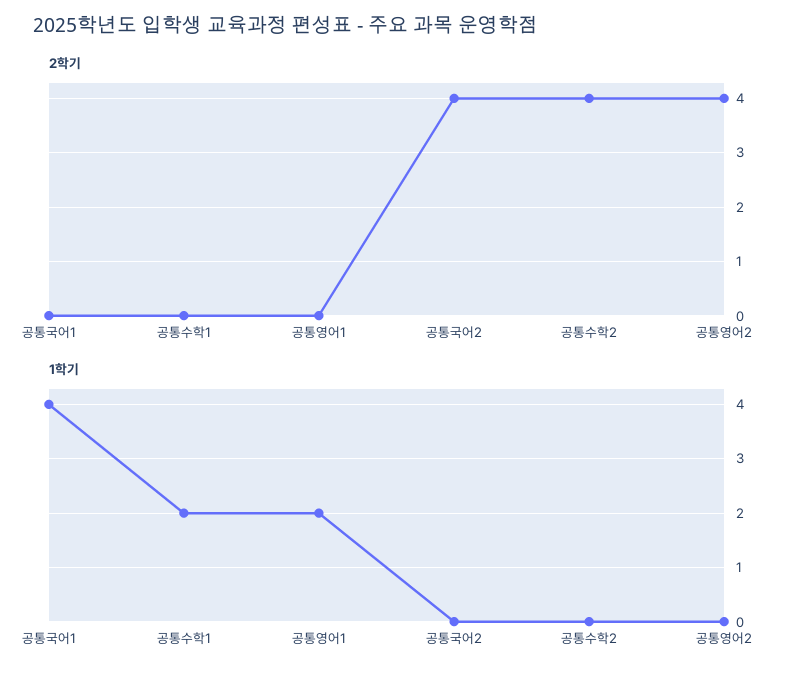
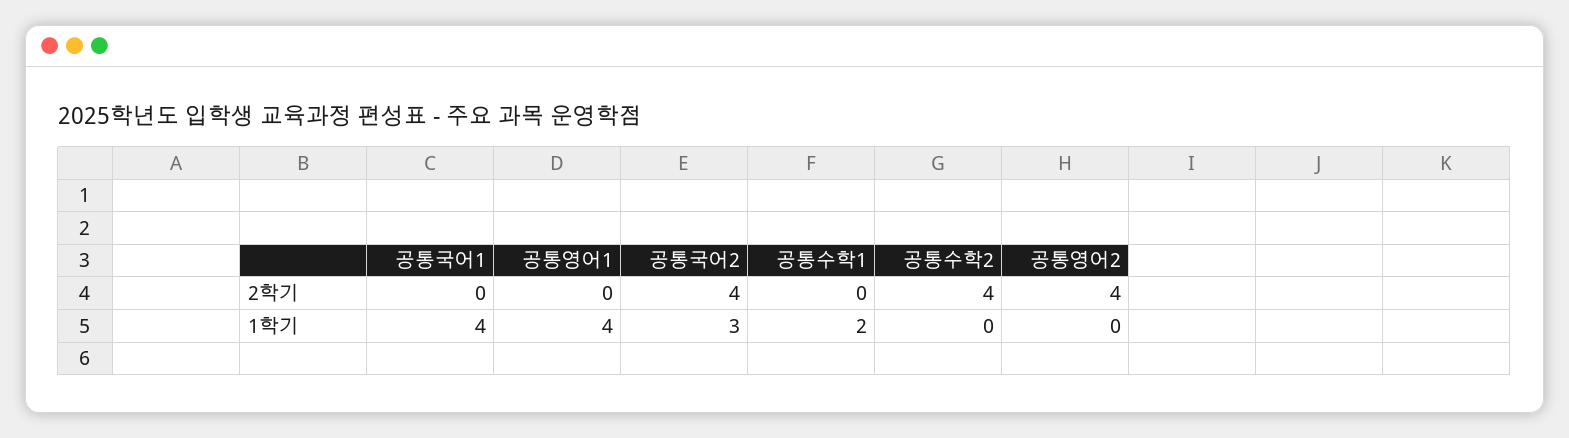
  {
    "2학기": {
      "공통국어1": 0,
      "공통수학1": 0,
      "공통영어1": 0,
      "공통국어2": 4,
      "공통수학2": 4,
      "공통영어2": 4
    },
    "1학기": {
      "공통국어1": 4,
      "공통수학1": 2,
-     "공통영어1": 2,
+     "공통영어1": 4,
-     "공통국어2": 0,
+     "공통국어2": 3,
      "공통수학2": 0,
      "공통영어2": 0
    }
  }

